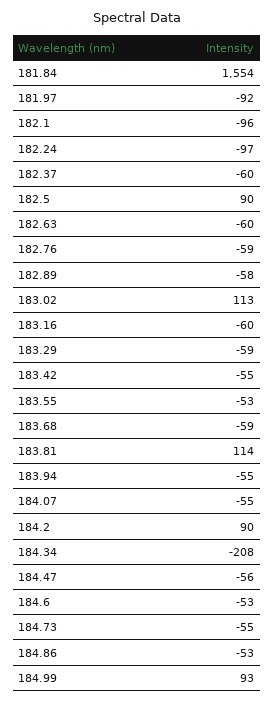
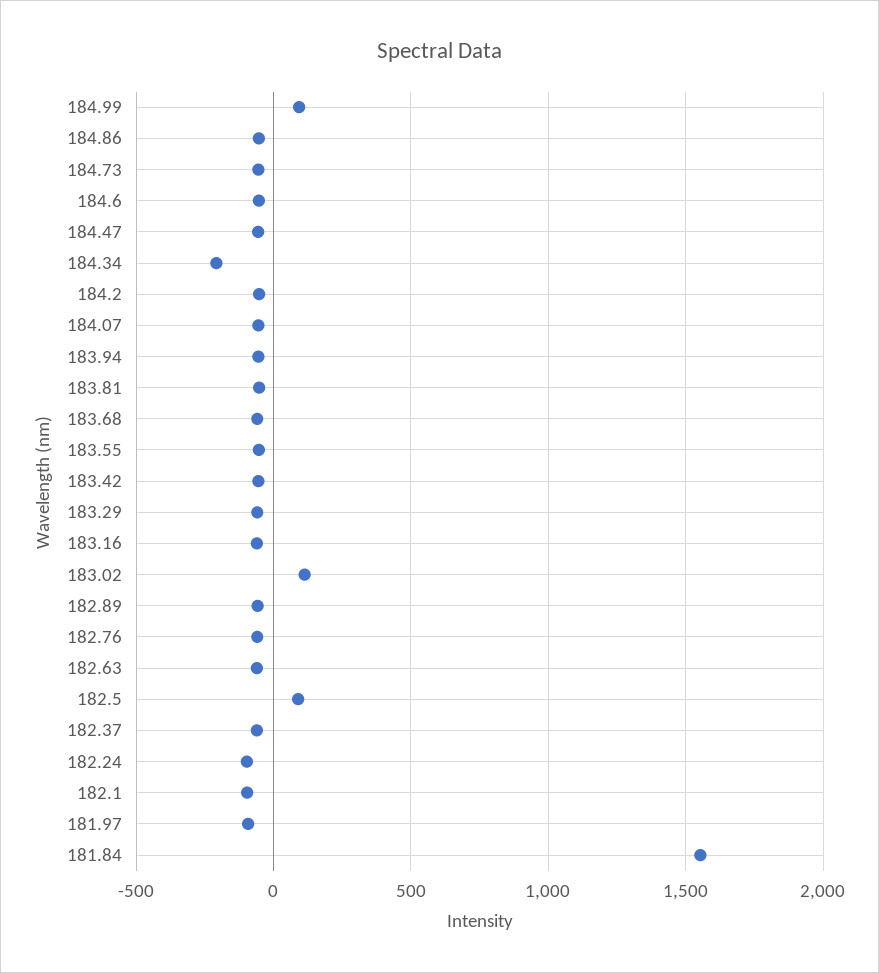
  {
    "181.84": 1554,
    "181.97": -92,
    "182.1": -96,
    "182.24": -97,
    "182.37": -60,
    "182.5": 90,
    "182.63": -60,
    "182.76": -59,
    "182.89": -58,
    "183.02": 113,
    "183.16": -60,
    "183.29": -59,
    "183.42": -55,
    "183.55": -53,
    "183.68": -59,
-   "183.81": 114,
+   "183.81": -50,
    "183.94": -55,
    "184.07": -55,
-   "184.2": 90,
+   "184.2": -50,
    "184.34": -208,
    "184.47": -56,
    "184.6": -53,
    "184.73": -55,
    "184.86": -53,
    "184.99": 93
  }

